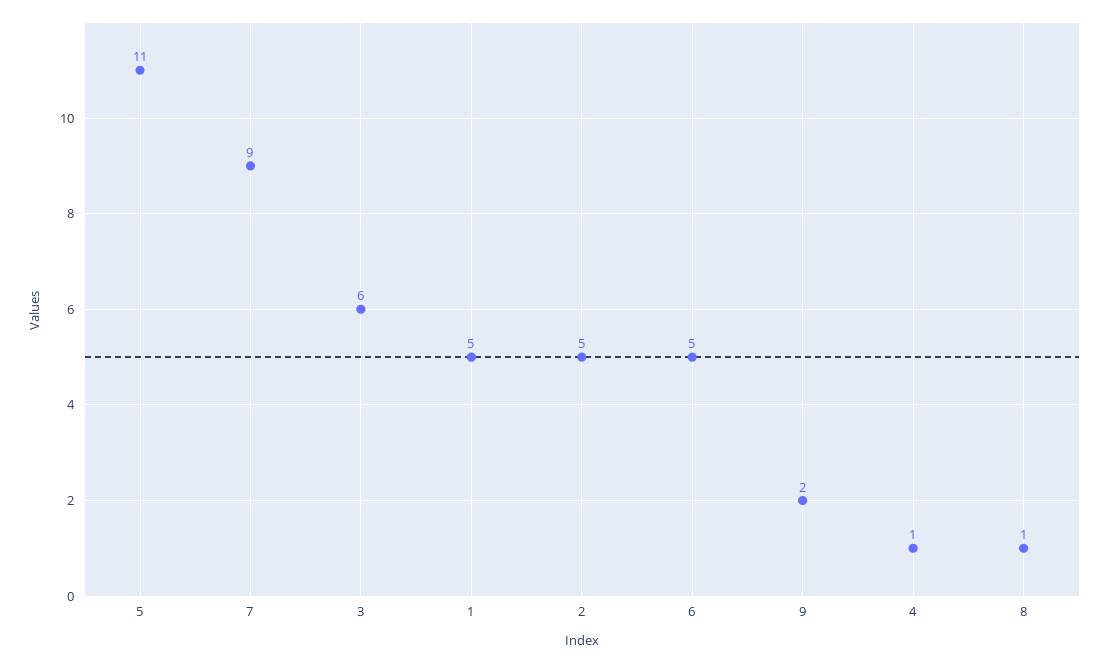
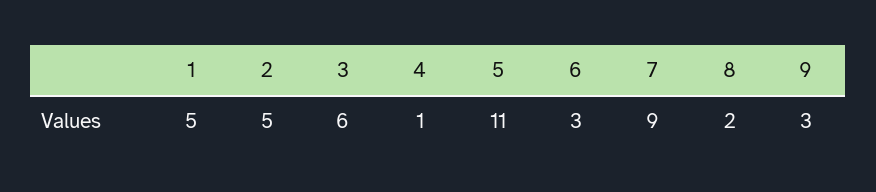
  {
    "5": 11,
    "7": 9,
    "3": 6,
    "1": 5,
    "2": 5,
-   "6": 5,
+   "6": 3,
-   "9": 2,
+   "9": 3,
    "4": 1,
-   "8": 1
+   "8": 2
  }

